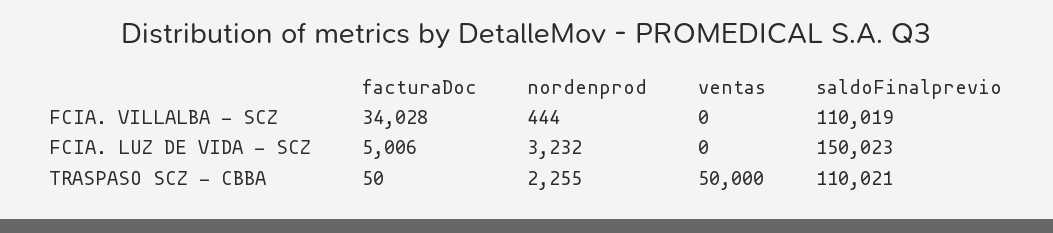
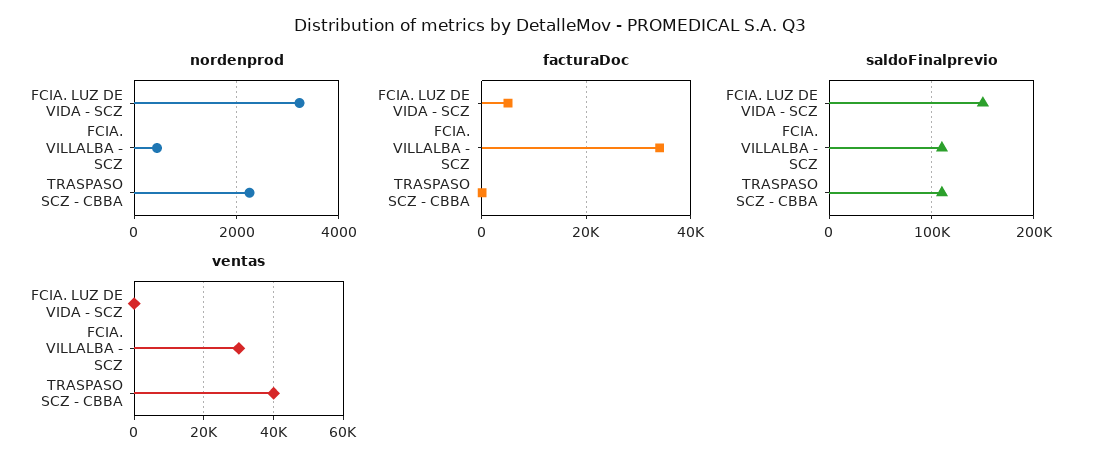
  {
    "facturaDoc": {
      "FCIA. VILLALBA - SCZ": 34028,
      "FCIA. LUZ DE VIDA - SCZ": 5006,
      "TRASPASO SCZ - CBBA": 50
    },
    "nordenprod": {
      "FCIA. VILLALBA - SCZ": 444,
      "FCIA. LUZ DE VIDA - SCZ": 3232,
      "TRASPASO SCZ - CBBA": 2255
    },
    "ventas": {
-     "FCIA. VILLALBA - SCZ": 0,
+     "FCIA. VILLALBA - SCZ": 30000,
      "FCIA. LUZ DE VIDA - SCZ": 0,
-     "TRASPASO SCZ - CBBA": 50000
+     "TRASPASO SCZ - CBBA": 40000
    },
    "saldoFinalprevio": {
      "FCIA. VILLALBA - SCZ": 110019,
      "FCIA. LUZ DE VIDA - SCZ": 150023,
      "TRASPASO SCZ - CBBA": 110021
    }
  }

